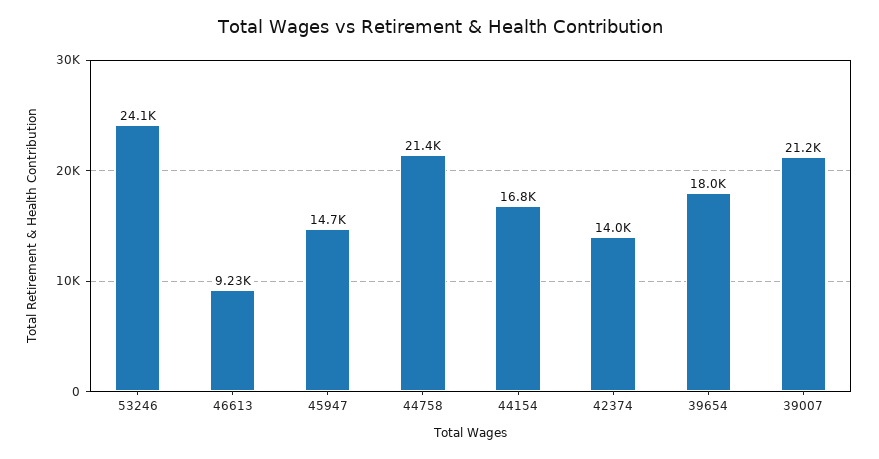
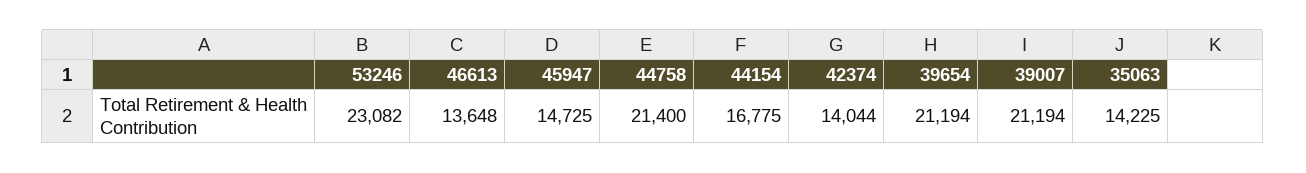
  {
-   "53246": 24100,
+   "53246": 23082,
-   "46613": 9230,
+   "46613": 13648,
    "45947": 14725,
    "44758": 21400,
    "44154": 16775,
    "42374": 14044,
-   "39654": 18000,
+   "39654": 21194,
-   "39007": 21194
+   "39007": 21194,
+   "35063": 14225
  }

